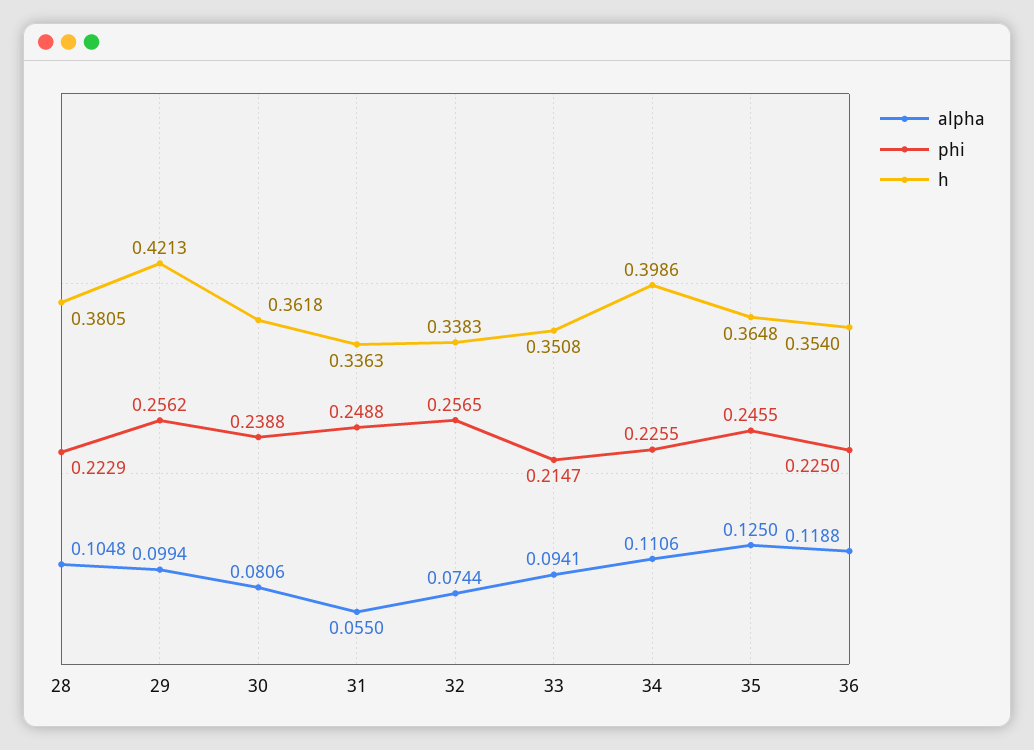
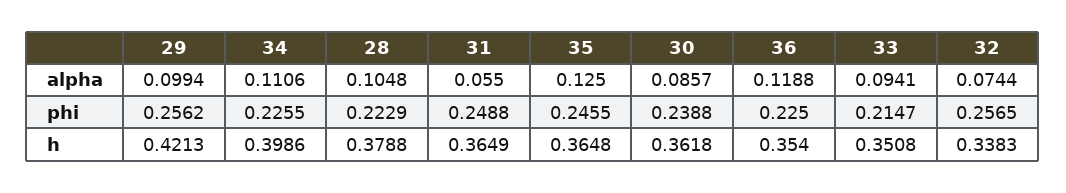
  {
    "alpha": {
      "28": 0.1048,
      "29": 0.0994,
-     "30": 0.0806,
+     "30": 0.0857,
      "31": 0.055,
      "32": 0.0744,
      "33": 0.0941,
      "34": 0.1106,
      "35": 0.125,
      "36": 0.1188
    },
    "phi": {
      "28": 0.2229,
      "29": 0.2562,
      "30": 0.2388,
      "31": 0.2488,
      "32": 0.2565,
      "33": 0.2147,
      "34": 0.2255,
      "35": 0.2455,
      "36": 0.225
    },
    "h": {
-     "28": 0.3805,
+     "28": 0.3788,
      "29": 0.4213,
      "30": 0.3618,
-     "31": 0.3363,
+     "31": 0.3649,
      "32": 0.3383,
      "33": 0.3508,
      "34": 0.3986,
      "35": 0.3648,
      "36": 0.354
    }
  }

